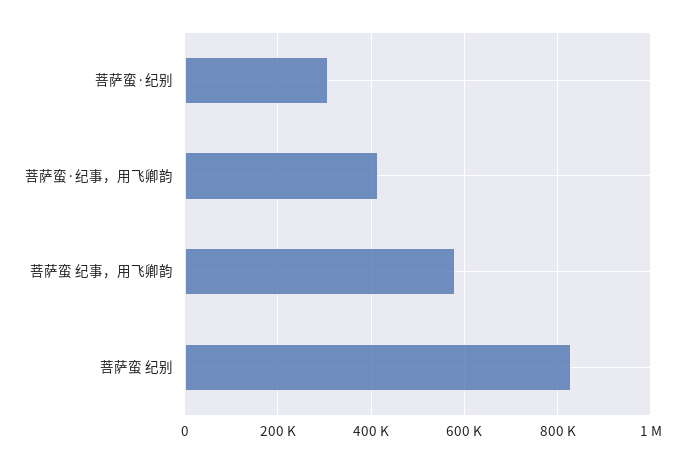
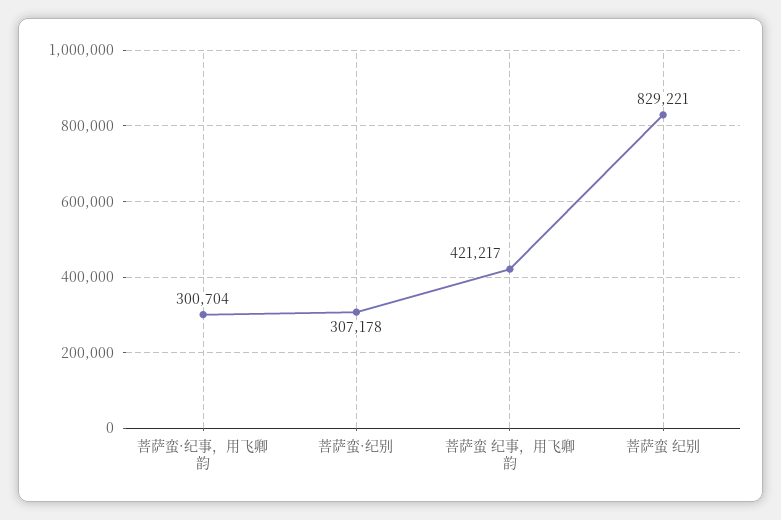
  {
    "菩萨蛮·纪别": 307178,
-   "菩萨蛮·纪事，用飞卿韵": 420000,
+   "菩萨蛮·纪事，用飞卿韵": 300704,
-   "菩萨蛮 纪事，用飞卿韵": 580000,
+   "菩萨蛮 纪事，用飞卿韵": 421217,
    "菩萨蛮 纪别": 829221
  }

